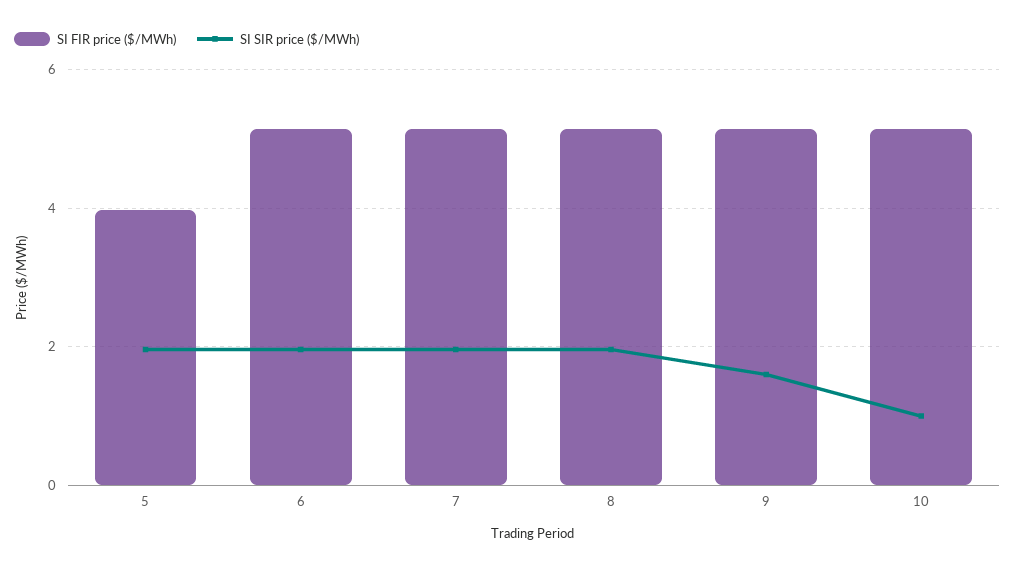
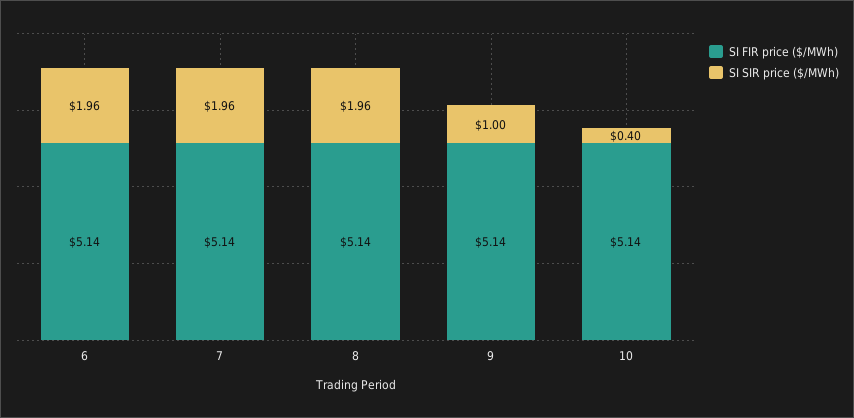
  {
    "SI FIR price ($/MWh)": {
-     "5": 4,
      "6": 5.14,
      "7": 5.14,
      "8": 5.14,
      "9": 5.14,
      "10": 5.14
    },
    "SI SIR price ($/MWh)": {
-     "5": 2,
      "6": 1.96,
      "7": 1.96,
      "8": 1.96,
-     "9": 1.6,
+     "9": 1,
-     "10": 1
+     "10": 0.4
    }
  }

